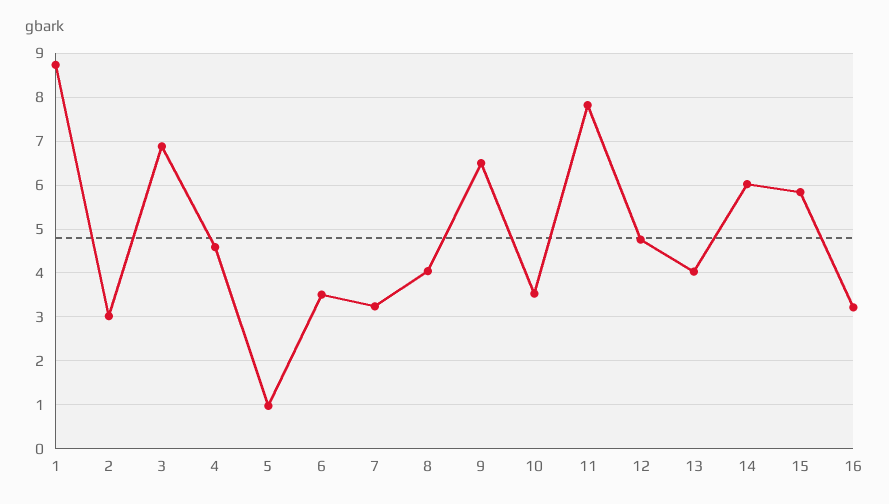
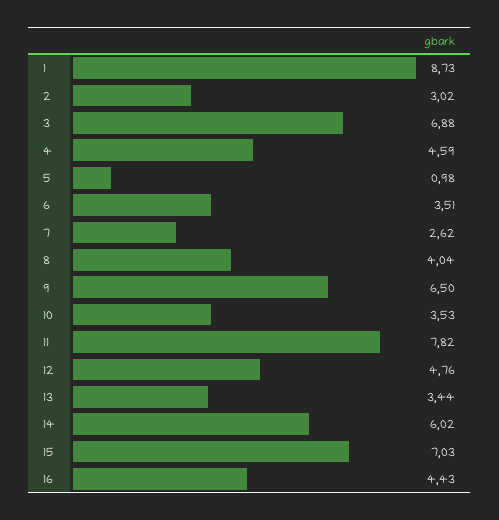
  {
    "1": 8.73,
    "2": 3.02,
    "3": 6.88,
    "4": 4.59,
    "5": 0.98,
    "6": 3.51,
-   "7": 3.2,
+   "7": 2.62,
    "8": 4.04,
    "9": 6.5,
    "10": 3.53,
    "11": 7.82,
    "12": 4.76,
-   "13": 4,
+   "13": 3.44,
    "14": 6.02,
-   "15": 5.8,
+   "15": 7.03,
-   "16": 3.2
+   "16": 4.43
  }

